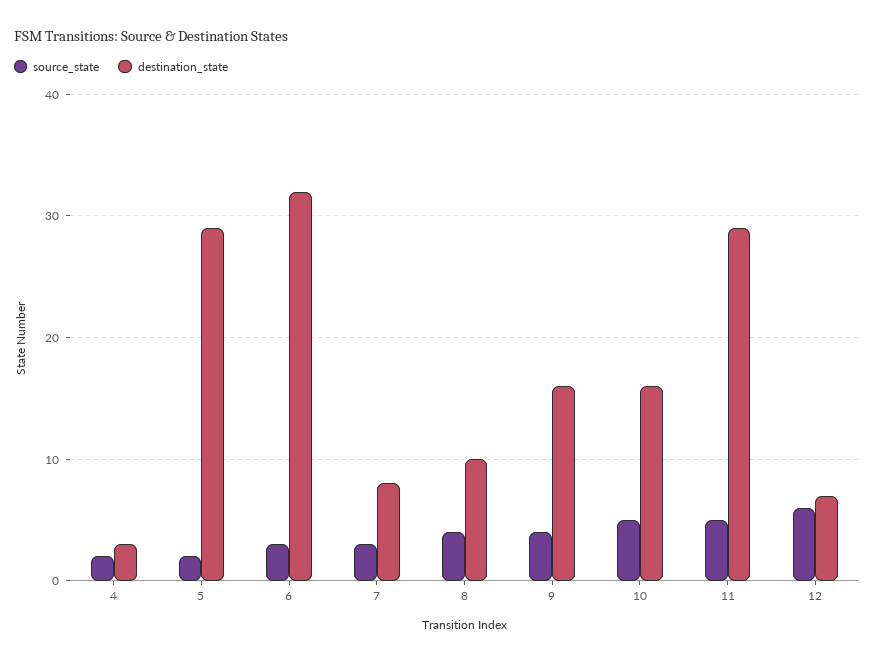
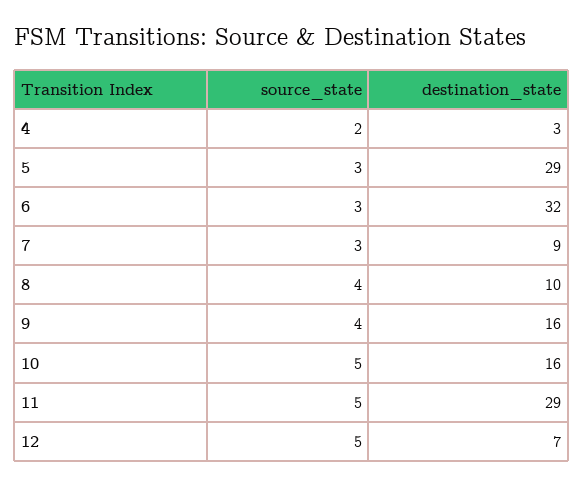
  {
    "source_state": {
      "4": 2,
-     "5": 2,
+     "5": 3,
      "6": 3,
      "7": 3,
      "8": 4,
      "9": 4,
      "10": 5,
      "11": 5,
-     "12": 6
+     "12": 5
    },
    "destination_state": {
      "4": 3,
      "5": 29,
      "6": 32,
-     "7": 8,
+     "7": 9,
      "8": 10,
      "9": 16,
      "10": 16,
      "11": 29,
      "12": 7
    }
  }

